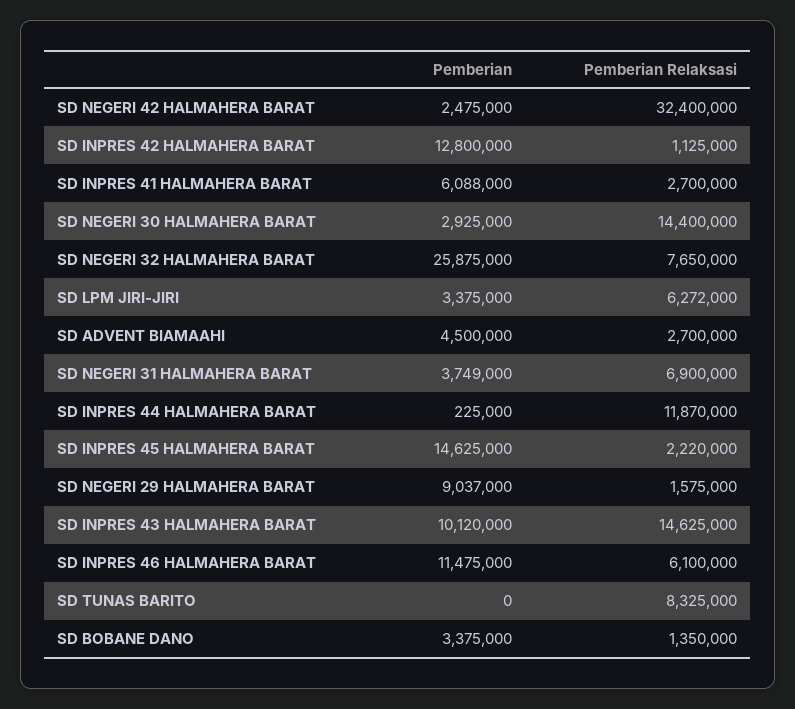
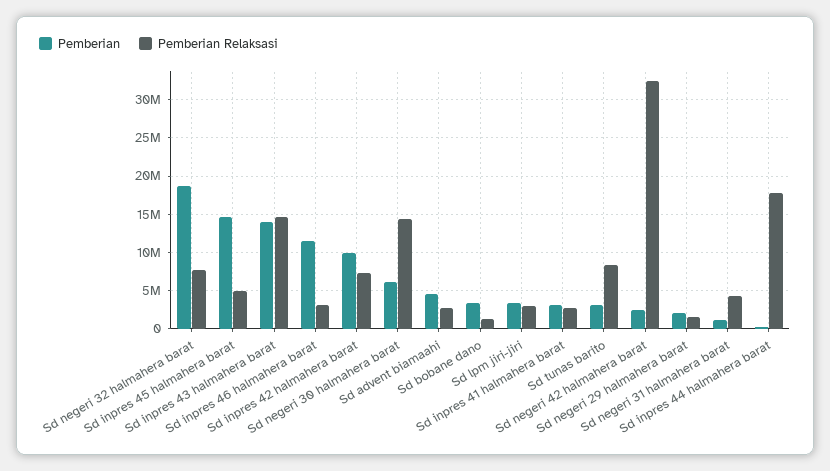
  {
    "Pemberian": {
      "SD NEGERI 42 HALMAHERA BARAT": 2475000,
-     "SD INPRES 42 HALMAHERA BARAT": 12800000,
+     "SD INPRES 42 HALMAHERA BARAT": 10000000,
-     "SD INPRES 41 HALMAHERA BARAT": 6088000,
+     "SD INPRES 41 HALMAHERA BARAT": 3000000,
-     "SD NEGERI 30 HALMAHERA BARAT": 2925000,
+     "SD NEGERI 30 HALMAHERA BARAT": 6000000,
-     "SD NEGERI 32 HALMAHERA BARAT": 25875000,
+     "SD NEGERI 32 HALMAHERA BARAT": 19000000,
      "SD LPM JIRI-JIRI": 3375000,
      "SD ADVENT BIAMAAHI": 4500000,
-     "SD NEGERI 31 HALMAHERA BARAT": 3749000,
+     "SD NEGERI 31 HALMAHERA BARAT": 1000000,
      "SD INPRES 44 HALMAHERA BARAT": 225000,
      "SD INPRES 45 HALMAHERA BARAT": 14625000,
-     "SD NEGERI 29 HALMAHERA BARAT": 9037000,
+     "SD NEGERI 29 HALMAHERA BARAT": 2000000,
-     "SD INPRES 43 HALMAHERA BARAT": 10120000,
+     "SD INPRES 43 HALMAHERA BARAT": 14000000,
      "SD INPRES 46 HALMAHERA BARAT": 11475000,
-     "SD TUNAS BARITO": 0,
+     "SD TUNAS BARITO": 3000000,
      "SD BOBANE DANO": 3375000
    },
    "Pemberian Relaksasi": {
      "SD NEGERI 42 HALMAHERA BARAT": 32400000,
-     "SD INPRES 42 HALMAHERA BARAT": 1125000,
+     "SD INPRES 42 HALMAHERA BARAT": 7000000,
      "SD INPRES 41 HALMAHERA BARAT": 2700000,
      "SD NEGERI 30 HALMAHERA BARAT": 14400000,
      "SD NEGERI 32 HALMAHERA BARAT": 7650000,
-     "SD LPM JIRI-JIRI": 6272000,
+     "SD LPM JIRI-JIRI": 3000000,
      "SD ADVENT BIAMAAHI": 2700000,
-     "SD NEGERI 31 HALMAHERA BARAT": 6900000,
+     "SD NEGERI 31 HALMAHERA BARAT": 4000000,
-     "SD INPRES 44 HALMAHERA BARAT": 11870000,
+     "SD INPRES 44 HALMAHERA BARAT": 18000000,
-     "SD INPRES 45 HALMAHERA BARAT": 2220000,
+     "SD INPRES 45 HALMAHERA BARAT": 5000000,
      "SD NEGERI 29 HALMAHERA BARAT": 1575000,
      "SD INPRES 43 HALMAHERA BARAT": 14625000,
-     "SD INPRES 46 HALMAHERA BARAT": 6100000,
+     "SD INPRES 46 HALMAHERA BARAT": 3000000,
      "SD TUNAS BARITO": 8325000,
      "SD BOBANE DANO": 1350000
    }
  }

